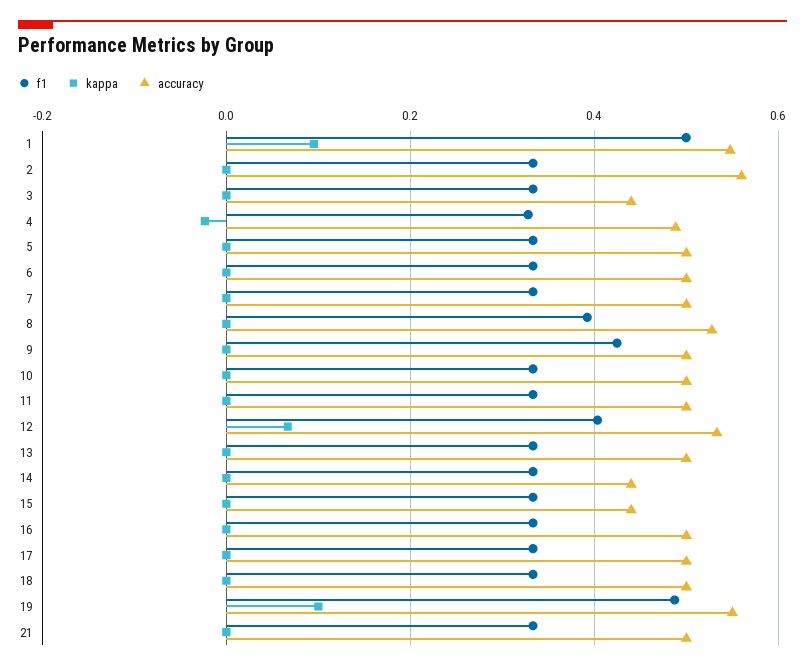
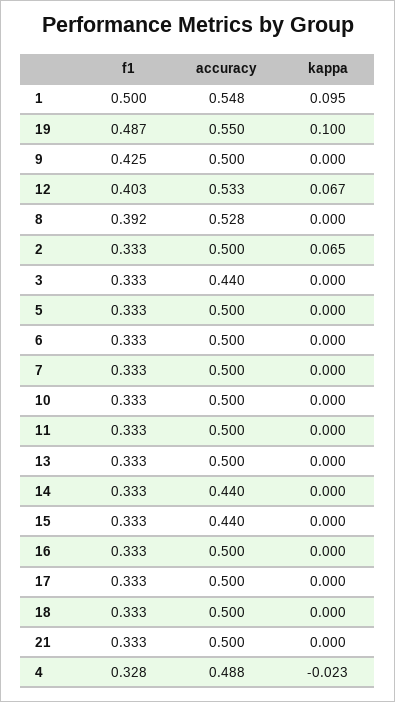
  {
    "f1": {
      "1": 0.5,
      "2": 0.333,
      "3": 0.333,
      "4": 0.328,
      "5": 0.333,
      "6": 0.333,
      "7": 0.333,
      "8": 0.392,
      "9": 0.425,
      "10": 0.333,
      "11": 0.333,
      "12": 0.403,
      "13": 0.333,
      "14": 0.333,
      "15": 0.333,
      "16": 0.333,
      "17": 0.333,
      "18": 0.333,
      "19": 0.487,
      "21": 0.333
    },
    "kappa": {
      "1": 0.095,
-     "2": 0,
+     "2": 0.065,
      "3": 0,
      "4": -0.023,
      "5": 0,
      "6": 0,
      "7": 0,
      "8": 0,
      "9": 0,
      "10": 0,
      "11": 0,
      "12": 0.067,
      "13": 0,
      "14": 0,
      "15": 0,
      "16": 0,
      "17": 0,
      "18": 0,
      "19": 0.1,
      "21": 0
    },
    "accuracy": {
      "1": 0.548,
-     "2": 0.56,
+     "2": 0.5,
      "3": 0.44,
      "4": 0.488,
      "5": 0.5,
      "6": 0.5,
      "7": 0.5,
      "8": 0.528,
      "9": 0.5,
      "10": 0.5,
      "11": 0.5,
      "12": 0.533,
      "13": 0.5,
      "14": 0.44,
      "15": 0.44,
      "16": 0.5,
      "17": 0.5,
      "18": 0.5,
      "19": 0.55,
      "21": 0.5
    }
  }

